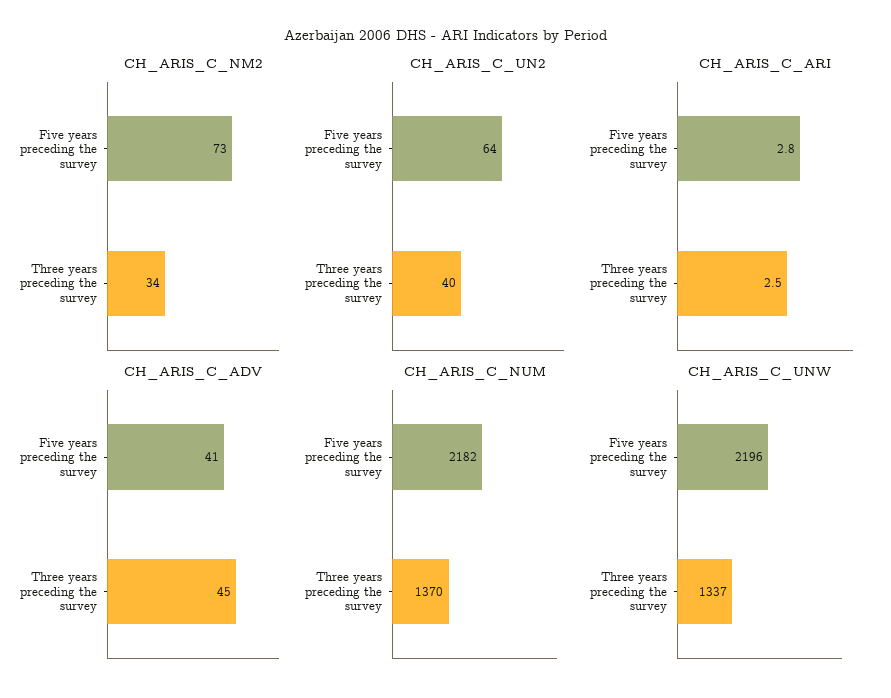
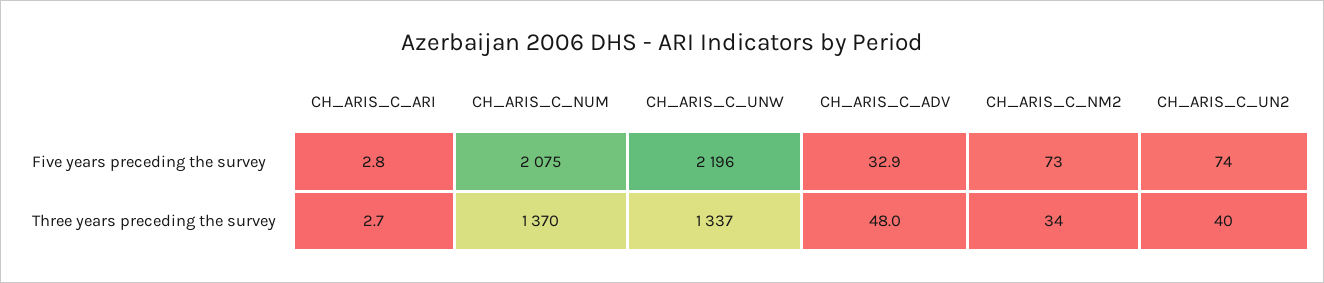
  {
    "CH_ARIS_C_NM2": {
      "Five years preceding the survey": 73,
      "Three years preceding the survey": 34
    },
    "CH_ARIS_C_UN2": {
-     "Five years preceding the survey": 64,
+     "Five years preceding the survey": 74,
      "Three years preceding the survey": 40
    },
    "CH_ARIS_C_ARI": {
      "Five years preceding the survey": 2.8,
-     "Three years preceding the survey": 2.5
+     "Three years preceding the survey": 2.7
    },
    "CH_ARIS_C_ADV": {
-     "Five years preceding the survey": 41,
+     "Five years preceding the survey": 32.9,
-     "Three years preceding the survey": 45
+     "Three years preceding the survey": 48
    },
    "CH_ARIS_C_NUM": {
-     "Five years preceding the survey": 2182,
+     "Five years preceding the survey": 2075,
      "Three years preceding the survey": 1370
    },
    "CH_ARIS_C_UNW": {
      "Five years preceding the survey": 2196,
      "Three years preceding the survey": 1337
    }
  }

